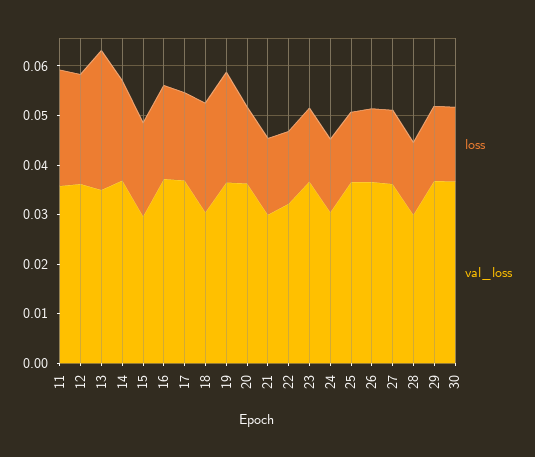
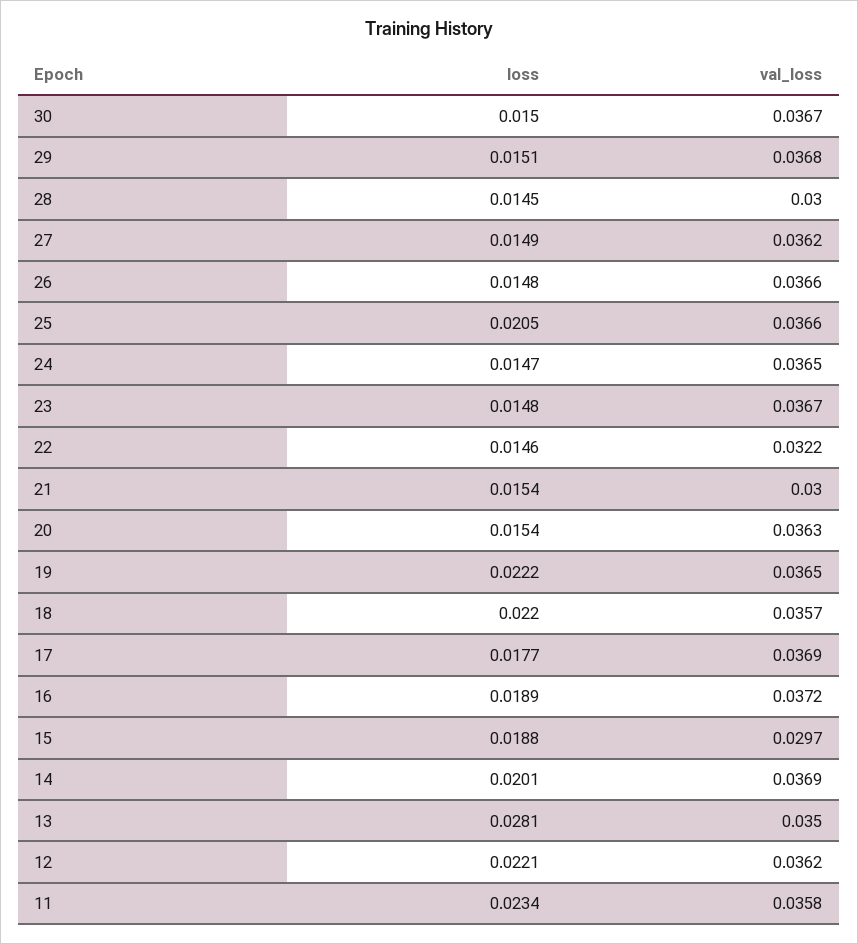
  {
    "loss": {
      "11": 0.0234,
      "12": 0.0221,
      "13": 0.0281,
      "14": 0.0201,
      "15": 0.0188,
      "16": 0.0189,
      "17": 0.0177,
      "18": 0.022,
      "19": 0.0222,
      "20": 0.0154,
      "21": 0.0154,
      "22": 0.0146,
      "23": 0.0148,
      "24": 0.0147,
-     "25": 0.014,
+     "25": 0.0205,
      "26": 0.0148,
      "27": 0.0149,
      "28": 0.0145,
      "29": 0.0151,
      "30": 0.015
    },
    "val_loss": {
      "11": 0.0358,
      "12": 0.0362,
      "13": 0.035,
      "14": 0.0369,
      "15": 0.0297,
      "16": 0.0372,
      "17": 0.0369,
-     "18": 0.03,
+     "18": 0.0357,
      "19": 0.0365,
      "20": 0.0363,
      "21": 0.03,
      "22": 0.0322,
      "23": 0.0367,
-     "24": 0.03,
+     "24": 0.0365,
      "25": 0.0366,
      "26": 0.0366,
      "27": 0.0362,
      "28": 0.03,
      "29": 0.0368,
      "30": 0.0367
    }
  }

